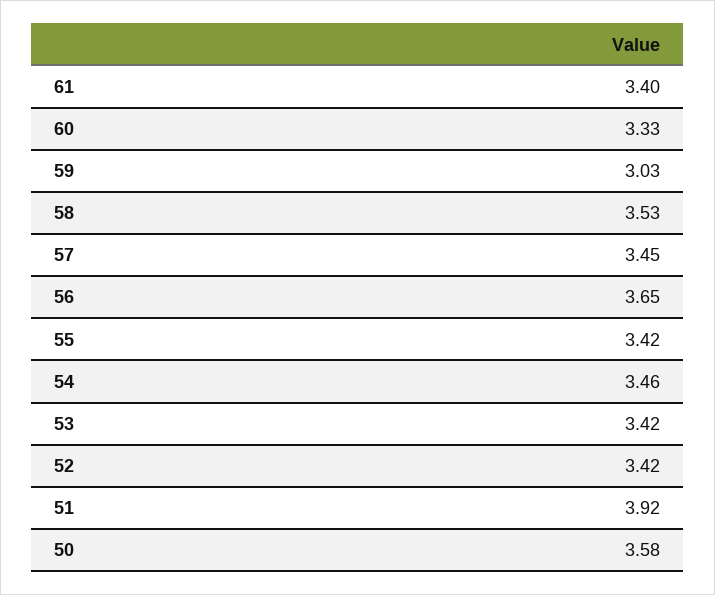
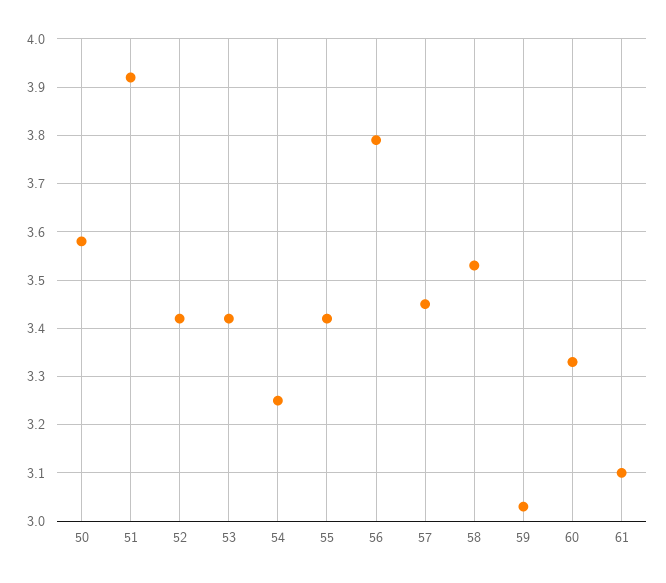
  {
-   "61": 3.4,
+   "61": 3.1,
    "60": 3.33,
    "59": 3.03,
    "58": 3.53,
    "57": 3.45,
-   "56": 3.65,
+   "56": 3.8,
    "55": 3.42,
-   "54": 3.46,
+   "54": 3.25,
    "53": 3.42,
    "52": 3.42,
    "51": 3.92,
    "50": 3.58
  }

